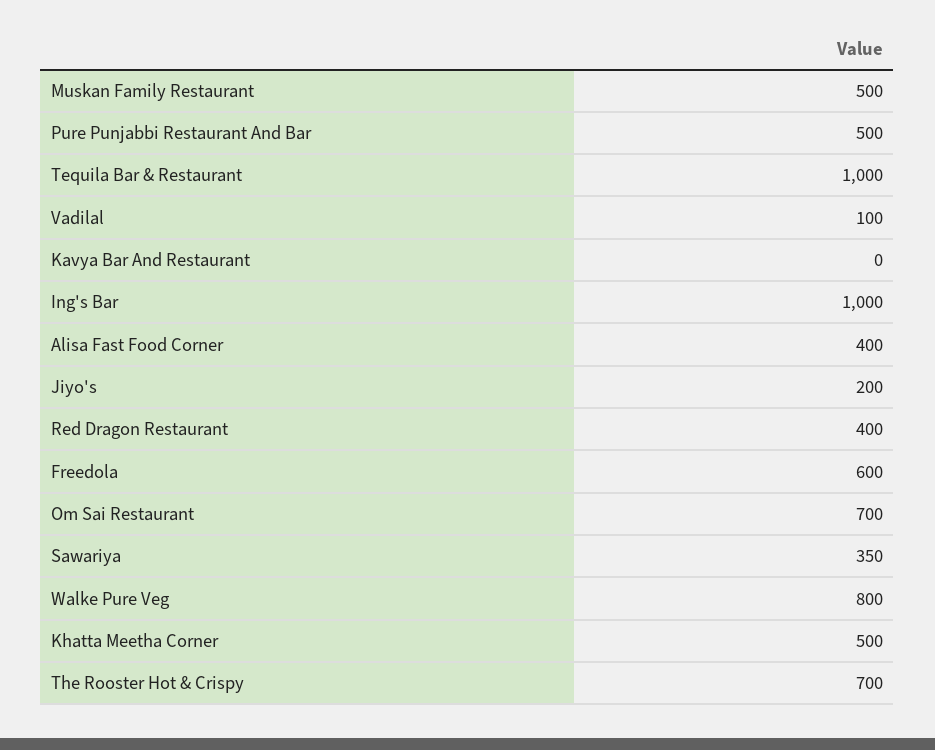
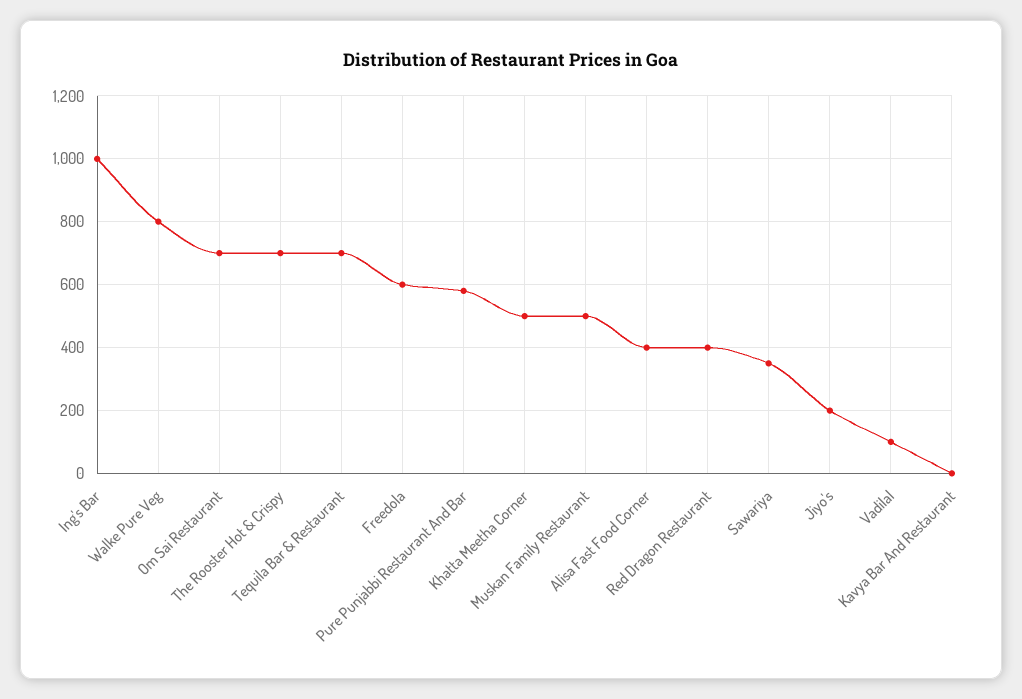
  {
    "Muskan Family Restaurant": 500,
-   "Pure Punjabbi Restaurant And Bar": 500,
+   "Pure Punjabbi Restaurant And Bar": 580,
-   "Tequila Bar & Restaurant": 1000,
+   "Tequila Bar & Restaurant": 700,
    "Vadilal": 100,
    "Kavya Bar And Restaurant": 0,
    "Ing's Bar": 1000,
    "Alisa Fast Food Corner": 400,
    "Jiyo's": 200,
    "Red Dragon Restaurant": 400,
    "Freedola": 600,
    "Om Sai Restaurant": 700,
    "Sawariya": 350,
    "Walke Pure Veg": 800,
    "Khatta Meetha Corner": 500,
    "The Rooster Hot & Crispy": 700
  }

